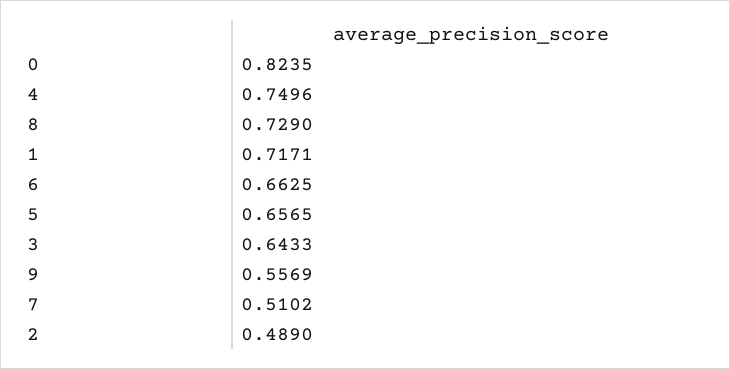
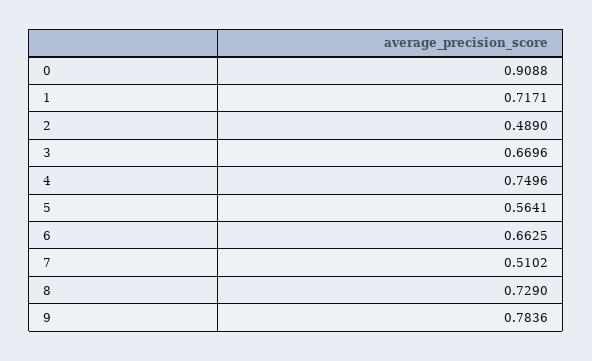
  {
-   "0": 0.8235,
+   "0": 0.9088,
    "4": 0.7496,
    "8": 0.729,
    "1": 0.7171,
    "6": 0.6625,
-   "5": 0.6565,
+   "5": 0.5641,
-   "3": 0.6433,
+   "3": 0.6696,
-   "9": 0.5569,
+   "9": 0.7836,
    "7": 0.5102,
    "2": 0.489
  }

